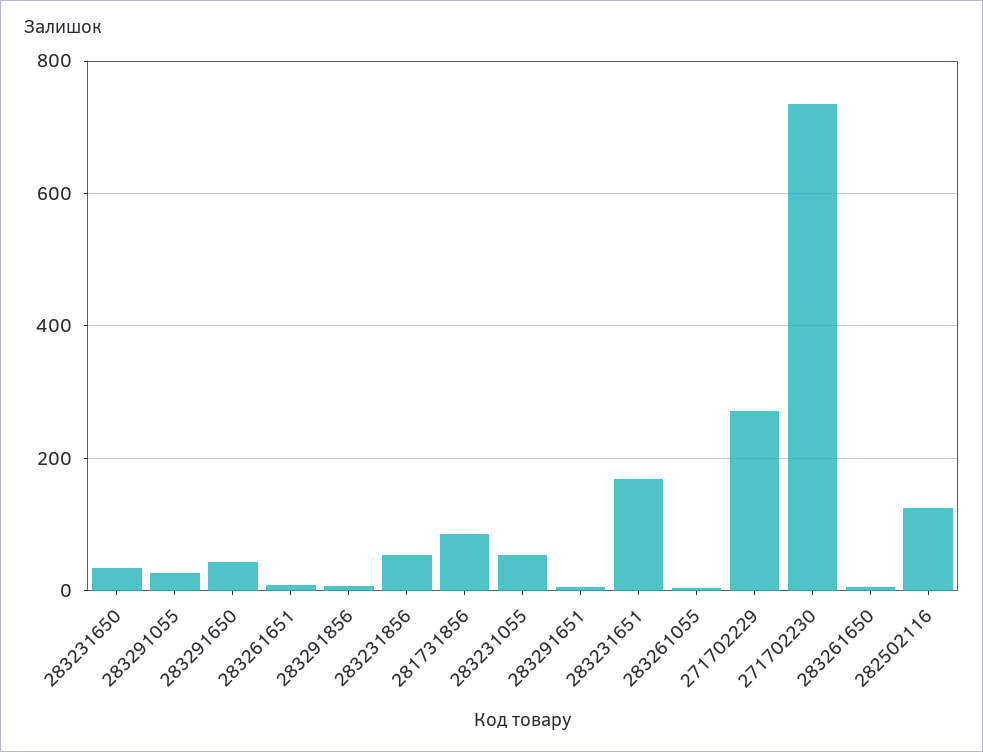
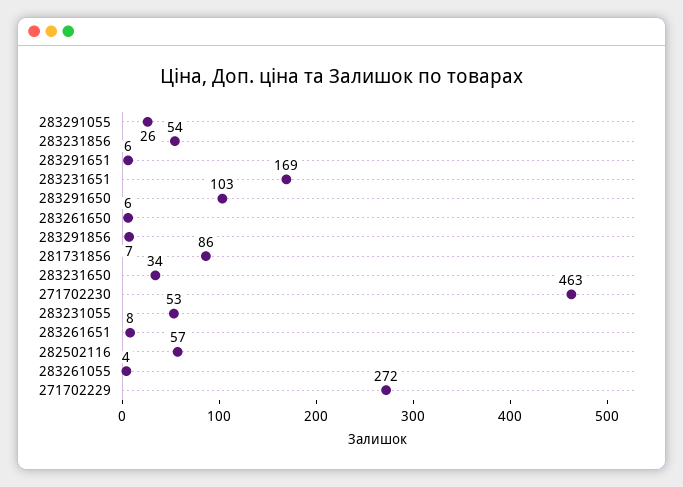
  {
    "283231650": 34,
    "283291055": 26,
-   "283291650": 40,
+   "283291650": 103,
    "283261651": 8,
    "283291856": 7,
    "283231856": 54,
    "281731856": 86,
    "283231055": 53,
    "283291651": 6,
    "283231651": 169,
    "283261055": 4,
    "271702229": 272,
-   "271702230": 740,
+   "271702230": 463,
    "283261650": 6,
-   "282502116": 120
+   "282502116": 57
  }

